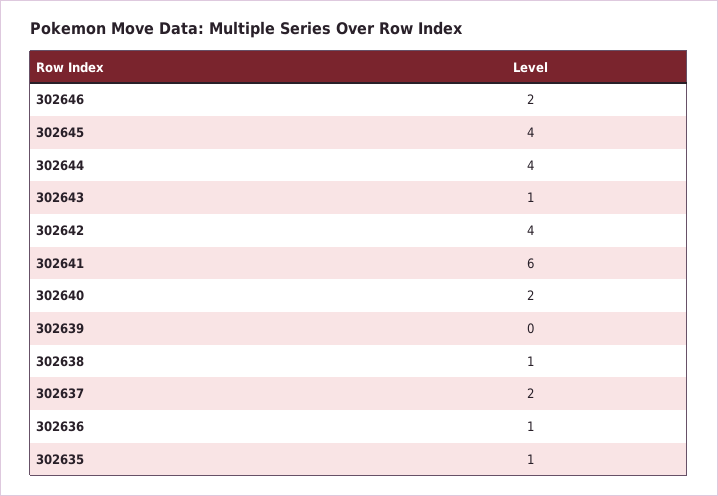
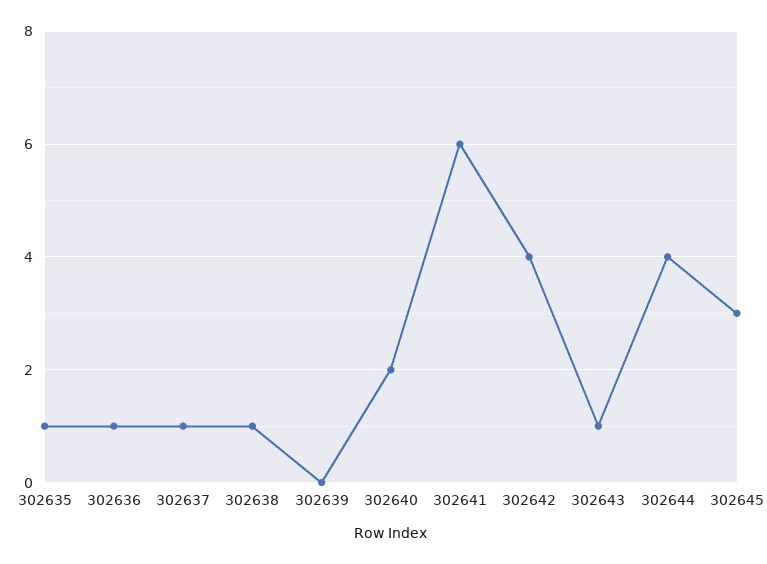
  {
-   "302646": 2,
-   "302645": 4,
+   "302645": 3,
    "302644": 4,
    "302643": 1,
    "302642": 4,
    "302641": 6,
    "302640": 2,
    "302639": 0,
    "302638": 1,
-   "302637": 2,
+   "302637": 1,
    "302636": 1,
    "302635": 1
  }

